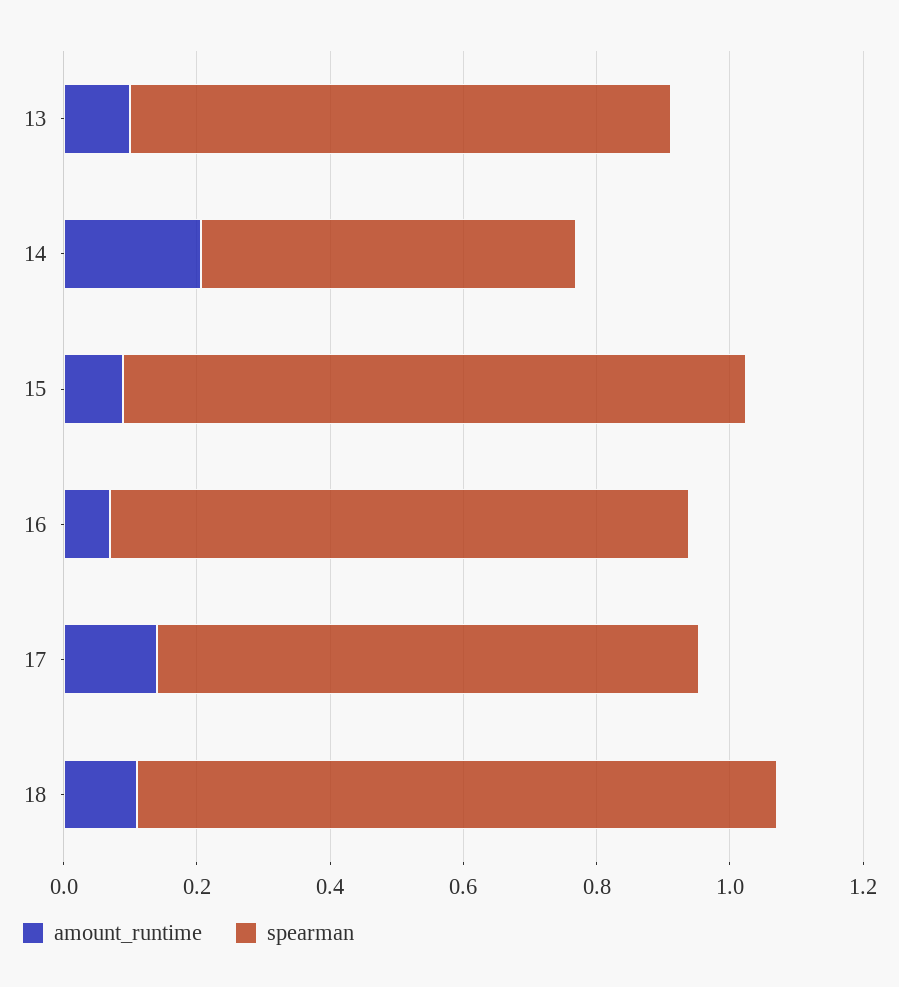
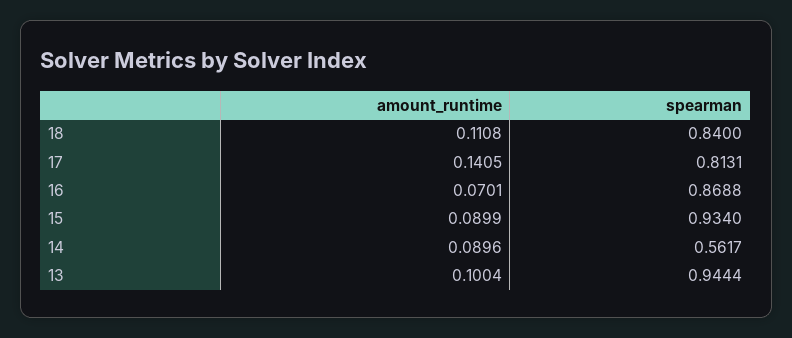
  {
    "amount_runtime": {
      "13": 0.1004,
-     "14": 0.2,
+     "14": 0.0896,
      "15": 0.0899,
      "16": 0.0701,
      "17": 0.1405,
      "18": 0.1108
    },
    "spearman": {
-     "13": 0.8,
+     "13": 0.9444,
      "14": 0.5617,
      "15": 0.934,
      "16": 0.8688,
      "17": 0.8131,
-     "18": 0.95
+     "18": 0.84
    }
  }

